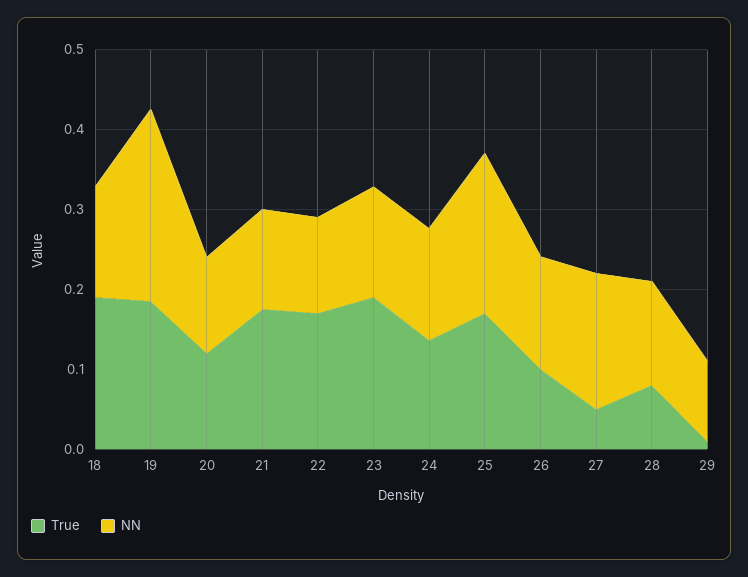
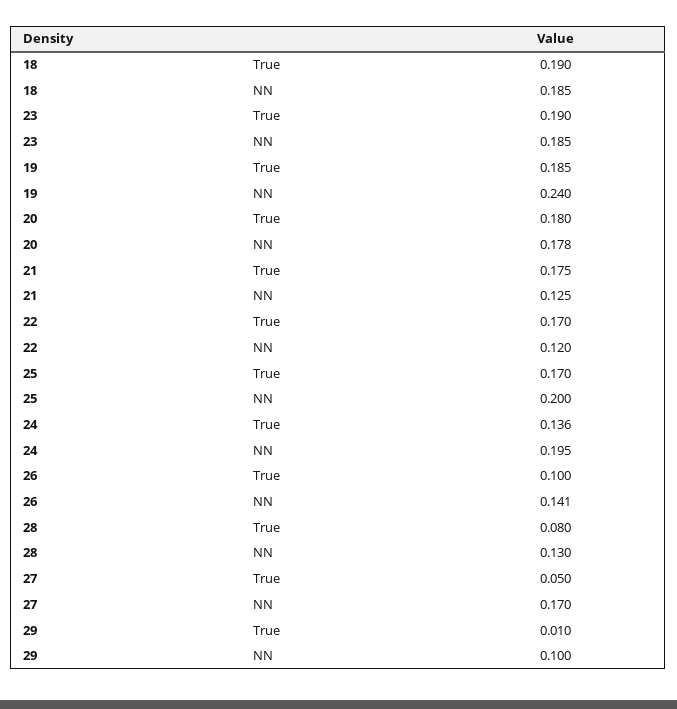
  {
    "True": {
      "18": 0.19,
      "19": 0.185,
-     "20": 0.12,
+     "20": 0.18,
      "21": 0.175,
      "22": 0.17,
      "23": 0.19,
      "24": 0.136,
      "25": 0.17,
      "26": 0.1,
      "27": 0.05,
      "28": 0.08,
      "29": 0.01
    },
    "NN": {
-     "18": 0.14,
+     "18": 0.185,
      "19": 0.24,
-     "20": 0.12,
+     "20": 0.178,
      "21": 0.125,
      "22": 0.12,
-     "23": 0.14,
+     "23": 0.185,
-     "24": 0.14,
+     "24": 0.195,
      "25": 0.2,
      "26": 0.141,
      "27": 0.17,
      "28": 0.13,
      "29": 0.1
    }
  }

